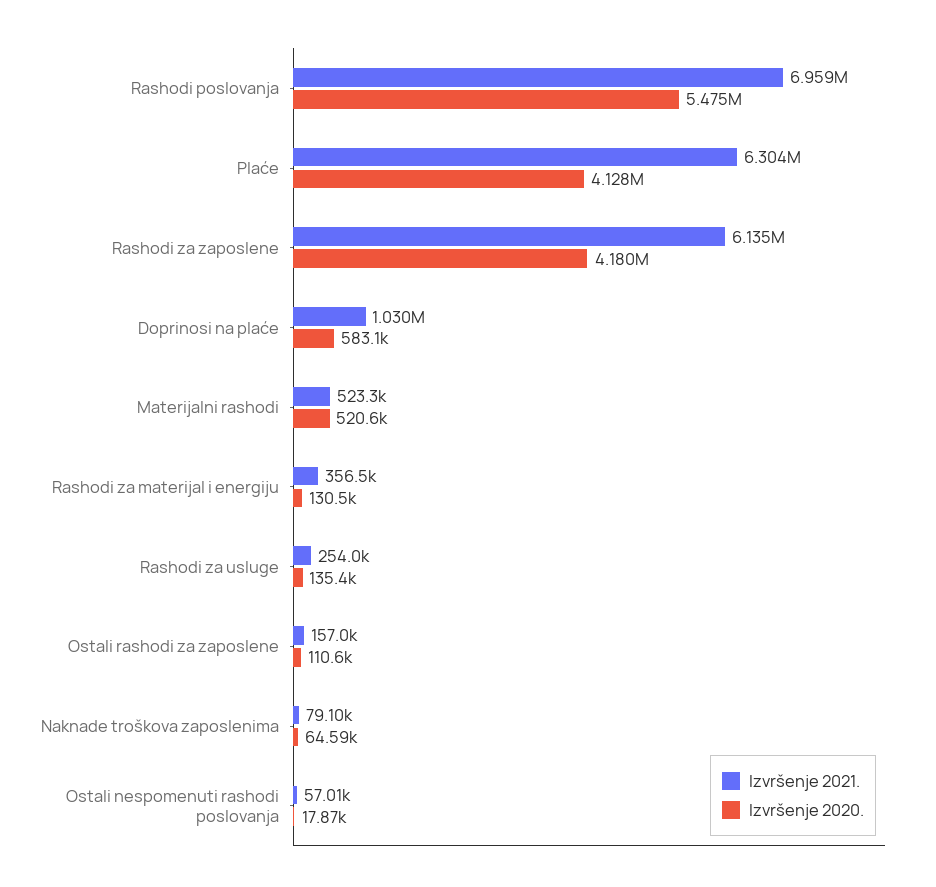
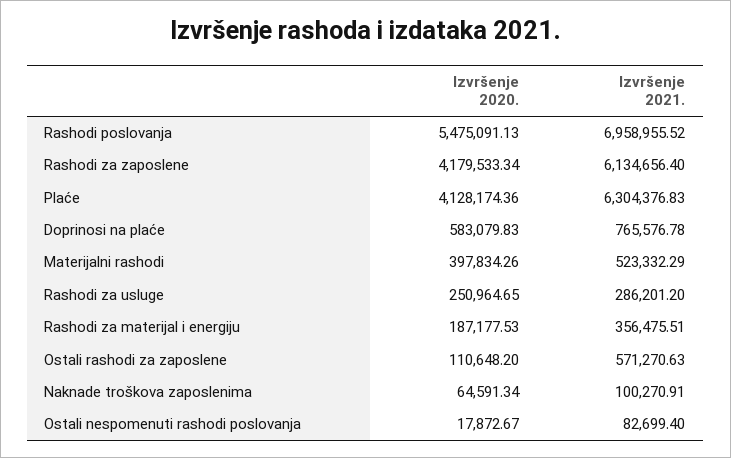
  {
    "Izvršenje 2021.": {
      "Rashodi poslovanja": 6958955.52,
      "Plaće": 6304376.83,
      "Rashodi za zaposlene": 6134656.4,
-     "Doprinosi na plaće": 1030000,
+     "Doprinosi na plaće": 765576.78,
      "Materijalni rashodi": 523332.29,
      "Rashodi za materijal i energiju": 356475.51,
-     "Rashodi za usluge": 254000,
+     "Rashodi za usluge": 286201.2,
-     "Ostali rashodi za zaposlene": 157000,
+     "Ostali rashodi za zaposlene": 571270.63,
-     "Naknade troškova zaposlenima": 79100,
+     "Naknade troškova zaposlenima": 100270.91,
-     "Ostali nespomenuti rashodi poslovanja": 57010
+     "Ostali nespomenuti rashodi poslovanja": 82699.4
    },
    "Izvršenje 2020.": {
      "Rashodi poslovanja": 5475091.13,
      "Plaće": 4128174.36,
      "Rashodi za zaposlene": 4179533.34,
      "Doprinosi na plaće": 583079.83,
-     "Materijalni rashodi": 520600,
+     "Materijalni rashodi": 397834.26,
-     "Rashodi za materijal i energiju": 130500,
+     "Rashodi za materijal i energiju": 187177.53,
-     "Rashodi za usluge": 135400,
+     "Rashodi za usluge": 250964.65,
      "Ostali rashodi za zaposlene": 110648.2,
      "Naknade troškova zaposlenima": 64591.34,
      "Ostali nespomenuti rashodi poslovanja": 17872.67
    }
  }

